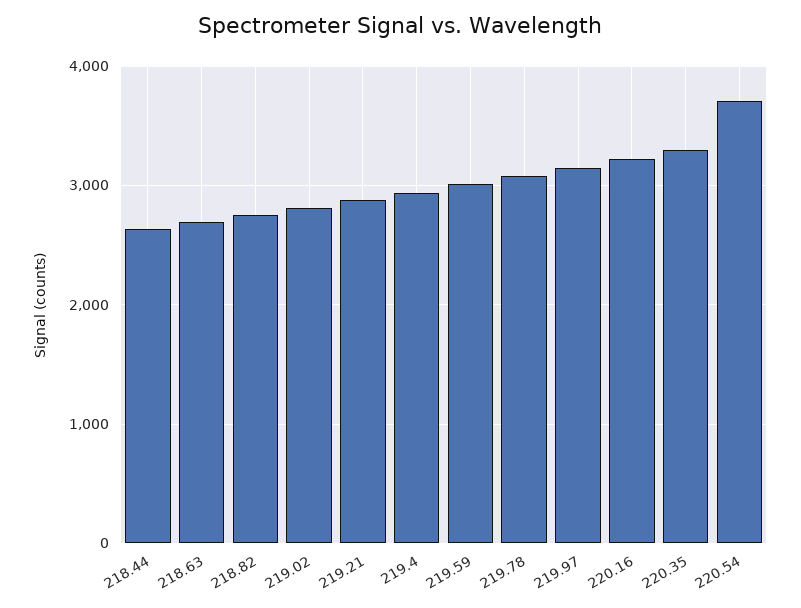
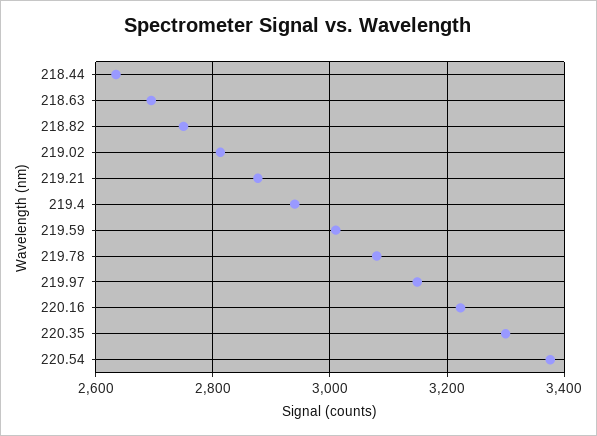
  {
    "218.44": 2640,
    "218.63": 2700,
    "218.82": 2760,
    "219.02": 2820,
    "219.21": 2880,
    "219.4": 2940,
    "219.59": 3020,
    "219.78": 3080,
    "219.97": 3140,
    "220.16": 3220,
    "220.35": 3300,
-   "220.54": 3700
+   "220.54": 3380
  }

